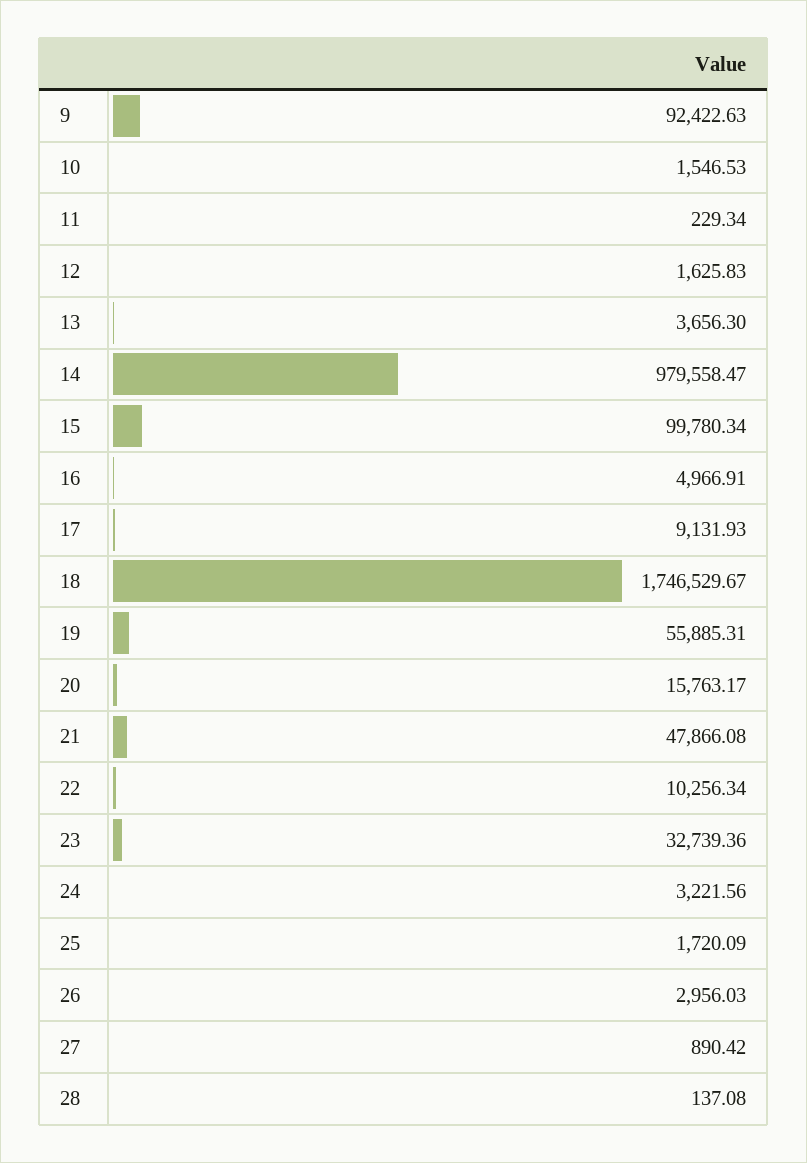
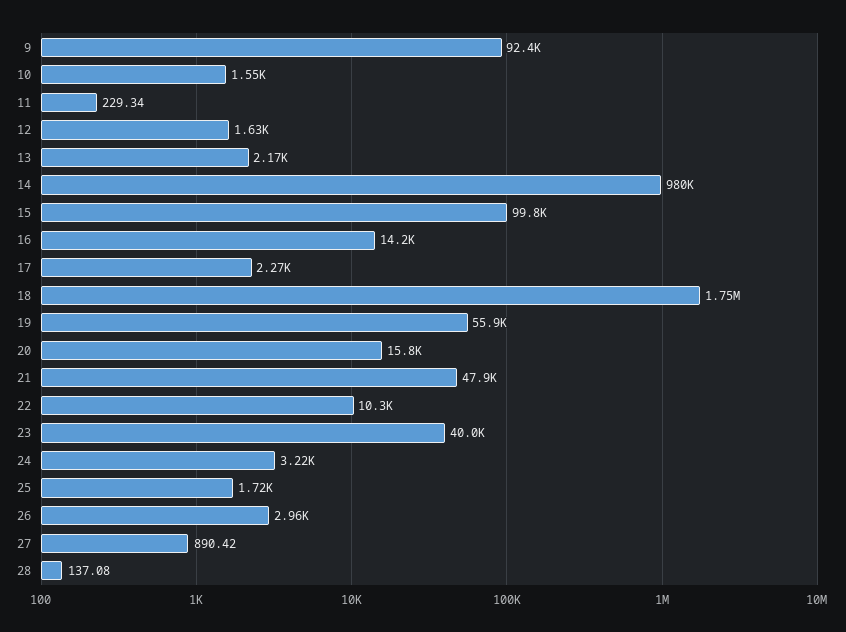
  {
    "9": 92422.63,
    "10": 1546.53,
    "11": 229.34,
    "12": 1625.83,
-   "13": 3656.3,
+   "13": 2170,
    "14": 979558.47,
    "15": 99780.34,
-   "16": 4966.91,
+   "16": 14200,
-   "17": 9131.93,
+   "17": 2270,
    "18": 1746529.67,
    "19": 55885.31,
    "20": 15763.17,
    "21": 47866.08,
    "22": 10256.34,
-   "23": 32739.36,
+   "23": 40000,
    "24": 3221.56,
    "25": 1720.09,
    "26": 2956.03,
    "27": 890.42,
    "28": 137.08
  }

